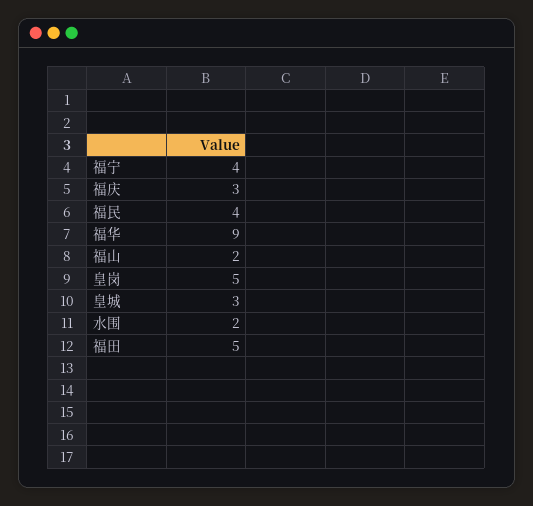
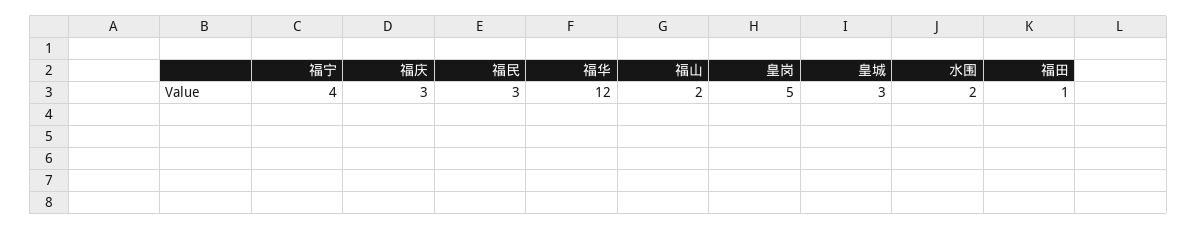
  {
    "福宁": 4,
    "福庆": 3,
-   "福民": 4,
+   "福民": 3,
-   "福华": 9,
+   "福华": 12,
    "福山": 2,
    "皇岗": 5,
    "皇城": 3,
    "水围": 2,
-   "福田": 5
+   "福田": 1
  }

